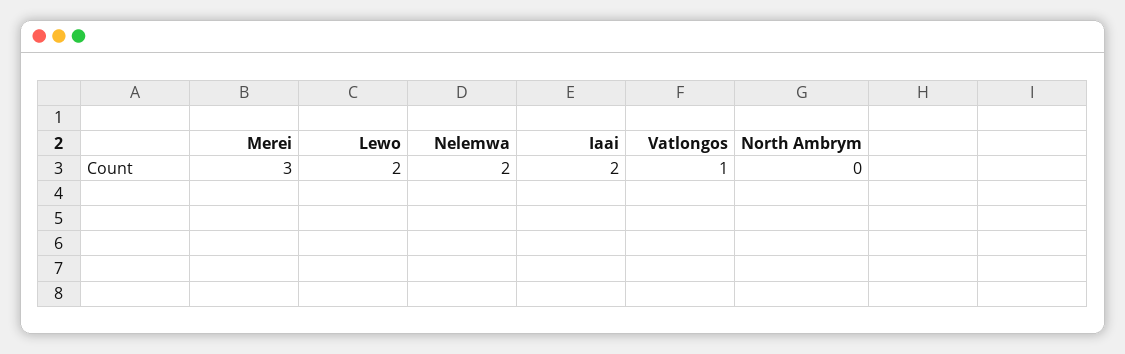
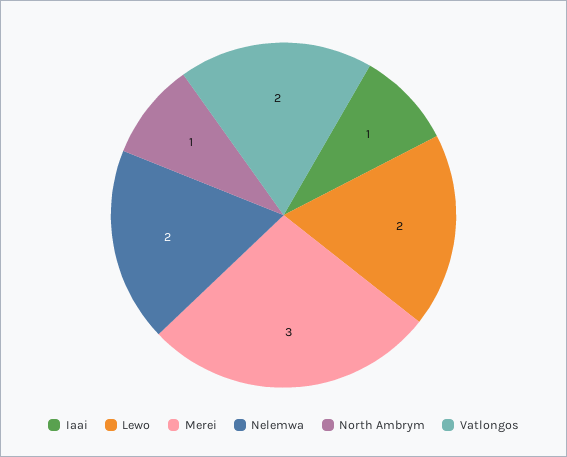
  {
    "Merei": 3,
    "Lewo": 2,
    "Nelemwa": 2,
-   "Iaai": 2,
+   "Iaai": 1,
-   "Vatlongos": 1,
+   "Vatlongos": 2,
-   "North Ambrym": 0
+   "North Ambrym": 1
  }

